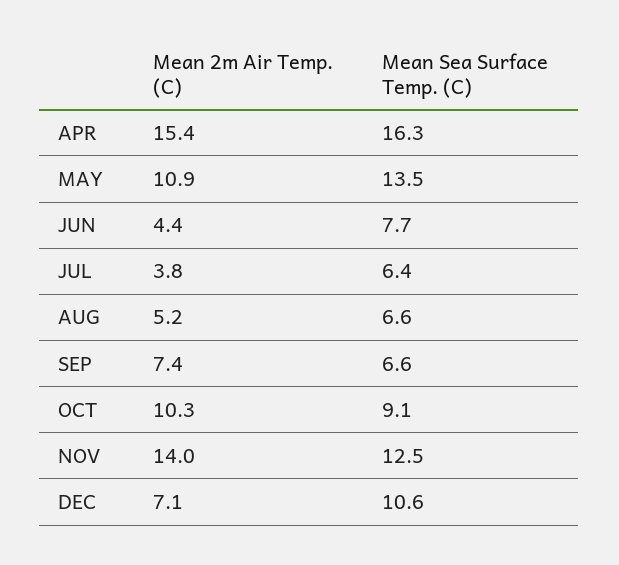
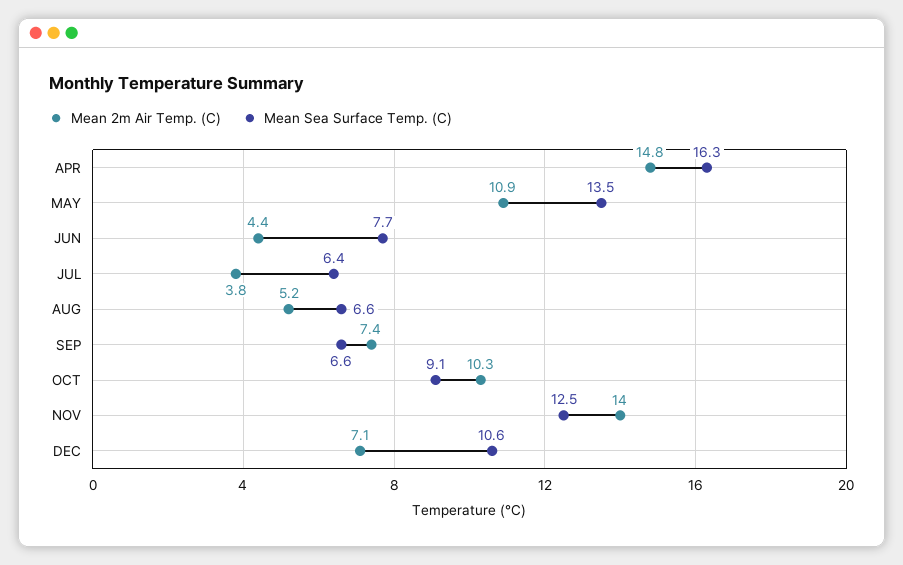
  {
    "Mean 2m Air Temp. (C)": {
-     "APR": 15.4,
+     "APR": 14.8,
      "MAY": 10.9,
      "JUN": 4.4,
      "JUL": 3.8,
      "AUG": 5.2,
      "SEP": 7.4,
      "OCT": 10.3,
      "NOV": 14,
      "DEC": 7.1
    },
    "Mean Sea Surface Temp. (C)": {
      "APR": 16.3,
      "MAY": 13.5,
      "JUN": 7.7,
      "JUL": 6.4,
      "AUG": 6.6,
      "SEP": 6.6,
      "OCT": 9.1,
      "NOV": 12.5,
      "DEC": 10.6
    }
  }

